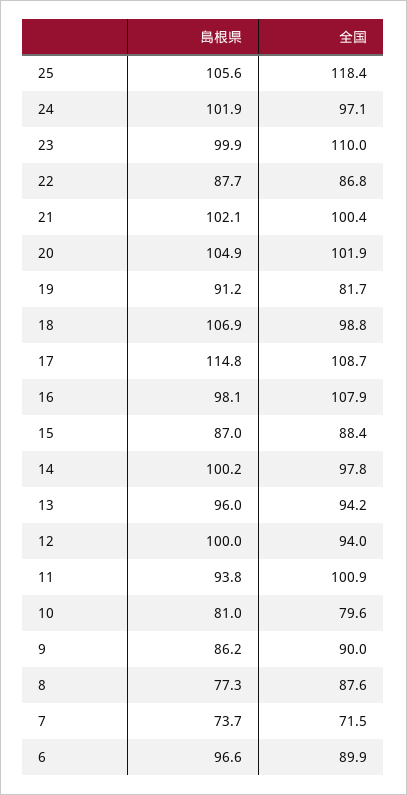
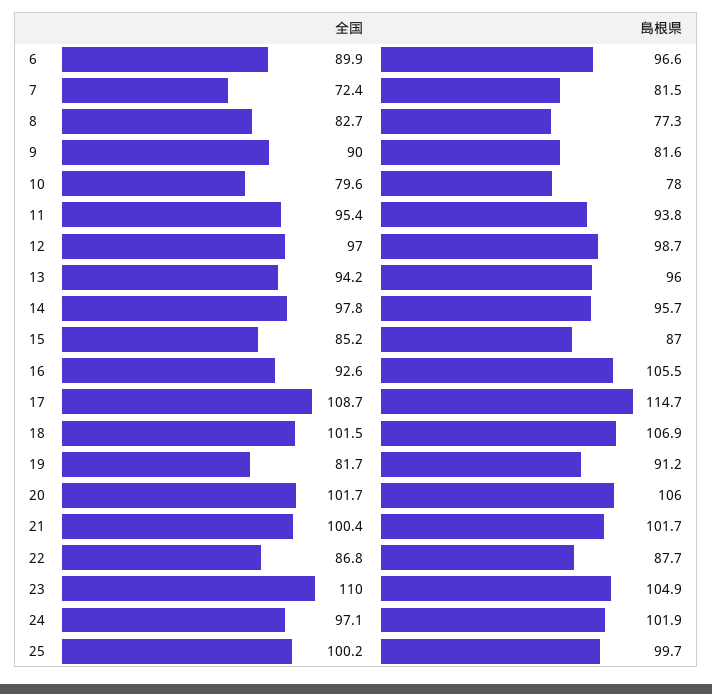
  {
    "島根県": {
-     "25": 105.6,
+     "25": 99.7,
      "24": 101.9,
-     "23": 99.9,
+     "23": 104.9,
      "22": 87.7,
-     "21": 102.1,
+     "21": 101.7,
-     "20": 104.9,
+     "20": 106,
      "19": 91.2,
      "18": 106.9,
-     "17": 114.8,
+     "17": 114.7,
-     "16": 98.1,
+     "16": 105.5,
      "15": 87,
-     "14": 100.2,
+     "14": 95.7,
      "13": 96,
-     "12": 100,
+     "12": 98.7,
      "11": 93.8,
-     "10": 81,
+     "10": 78,
-     "9": 86.2,
+     "9": 81.6,
      "8": 77.3,
-     "7": 73.7,
+     "7": 81.5,
      "6": 96.6
    },
    "全国": {
-     "25": 118.4,
+     "25": 100.2,
      "24": 97.1,
      "23": 110,
      "22": 86.8,
      "21": 100.4,
-     "20": 101.9,
+     "20": 101.7,
      "19": 81.7,
-     "18": 98.8,
+     "18": 101.5,
      "17": 108.7,
-     "16": 107.9,
+     "16": 92.6,
-     "15": 88.4,
+     "15": 85.2,
      "14": 97.8,
      "13": 94.2,
-     "12": 94,
+     "12": 97,
-     "11": 100.9,
+     "11": 95.4,
      "10": 79.6,
      "9": 90,
-     "8": 87.6,
+     "8": 82.7,
-     "7": 71.5,
+     "7": 72.4,
      "6": 89.9
    }
  }

